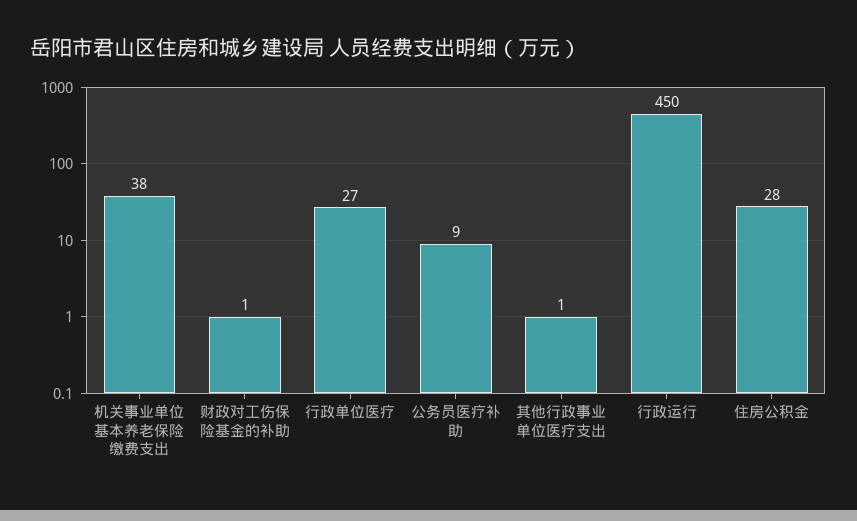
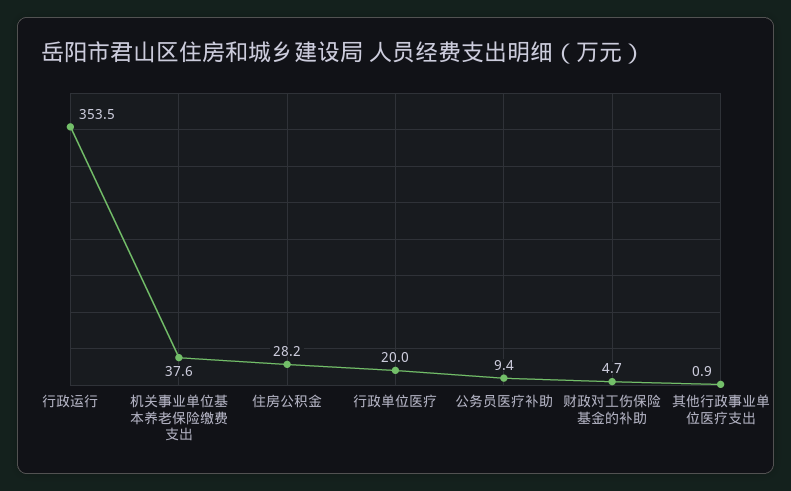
  {
    "机关事业单位基本养老保险缴费支出": 37.6,
-   "财政对工伤保险基金的补助": 1,
+   "财政对工伤保险基金的补助": 4.7,
-   "行政单位医疗": 27,
+   "行政单位医疗": 20,
    "公务员医疗补助": 9.4,
    "其他行政事业单位医疗支出": 0.9,
-   "行政运行": 450,
+   "行政运行": 353.5,
    "住房公积金": 28.2
  }

